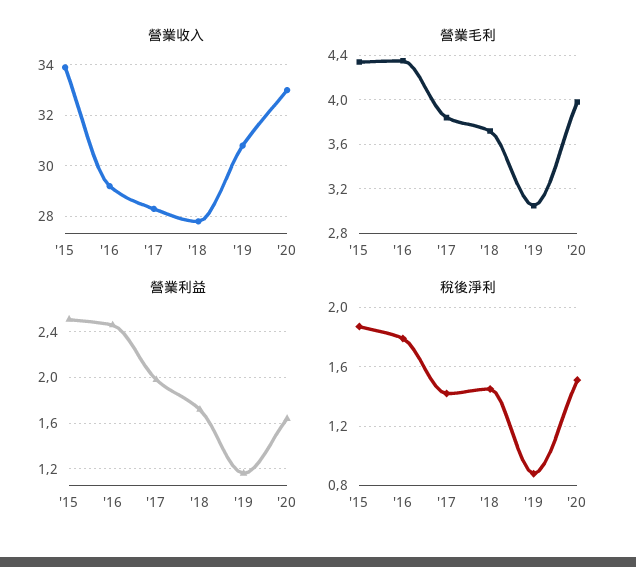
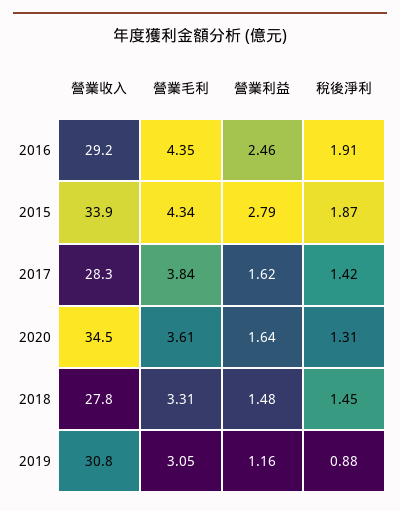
  {
    "營業收入": {
      "'15": 33.9,
      "'16": 29.2,
      "'17": 28.3,
      "'18": 27.8,
      "'19": 30.8,
-     "'20": 33
+     "'20": 34.5
    },
    "營業毛利": {
      "'15": 4.34,
      "'16": 4.35,
      "'17": 3.84,
-     "'18": 3.7,
+     "'18": 3.31,
      "'19": 3.05,
-     "'20": 4
+     "'20": 3.61
    },
    "營業利益": {
-     "'15": 2.5,
+     "'15": 2.79,
      "'16": 2.46,
-     "'17": 2,
+     "'17": 1.62,
-     "'18": 1.7,
+     "'18": 1.48,
      "'19": 1.16,
      "'20": 1.64
    },
    "稅後淨利": {
      "'15": 1.87,
-     "'16": 1.8,
+     "'16": 1.91,
      "'17": 1.42,
      "'18": 1.45,
      "'19": 0.88,
-     "'20": 1.5
+     "'20": 1.31
    }
  }

